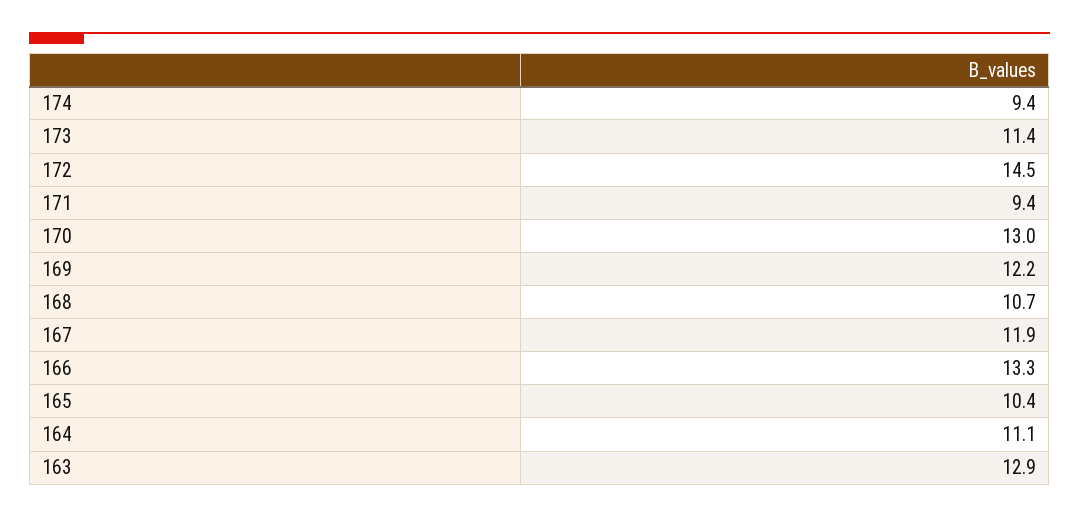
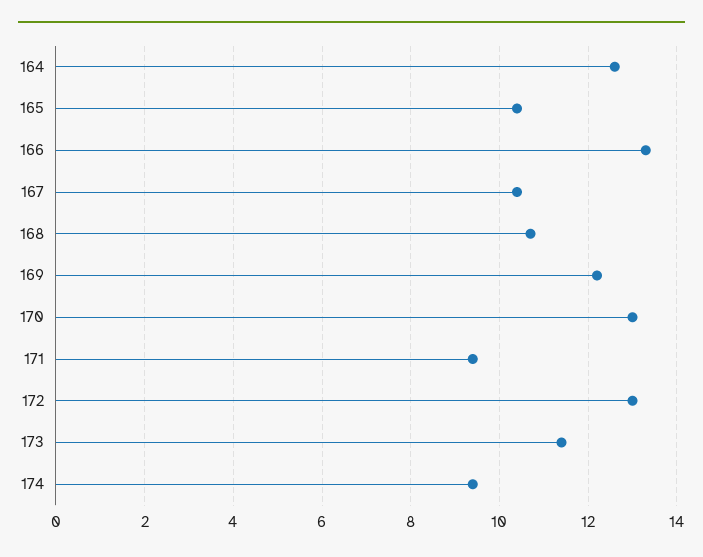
  {
    "174": 9.4,
    "173": 11.4,
-   "172": 14.5,
+   "172": 13,
    "171": 9.4,
    "170": 13,
    "169": 12.2,
    "168": 10.7,
-   "167": 11.9,
+   "167": 10.5,
    "166": 13.3,
    "165": 10.4,
-   "164": 11.1,
+   "164": 12.5
-   "163": 12.9
  }

